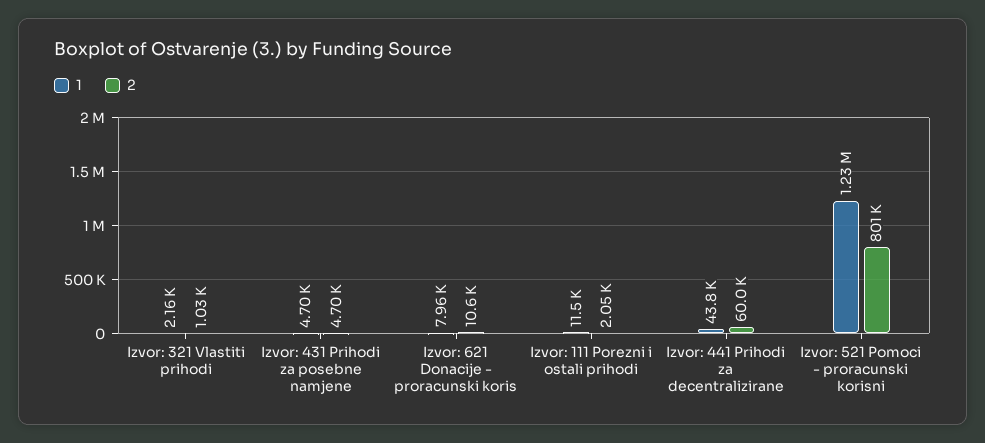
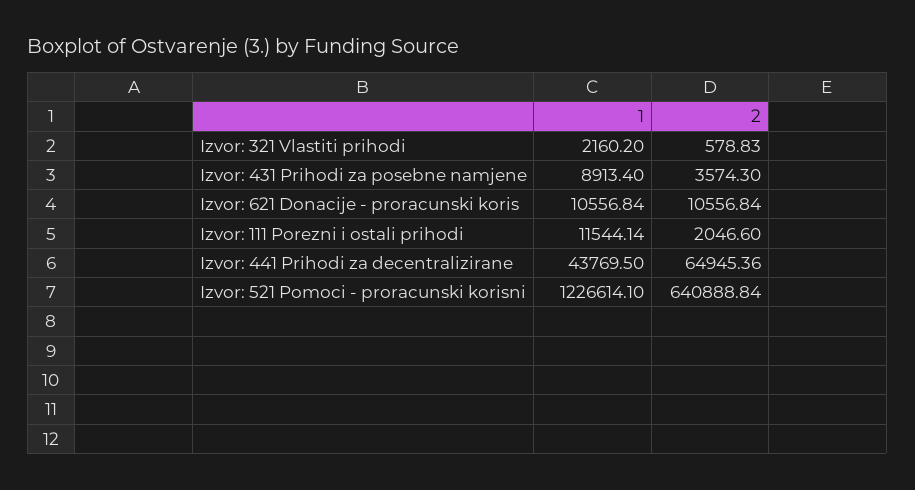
  {
    "1": {
      "Izvor: 321 Vlastiti prihodi": 2160.2,
-     "Izvor: 431 Prihodi za posebne namjene": 4700,
+     "Izvor: 431 Prihodi za posebne namjene": 8913.4,
-     "Izvor: 621 Donacije - proracunski koris": 7960,
+     "Izvor: 621 Donacije - proracunski koris": 10556.84,
      "Izvor: 111 Porezni i ostali prihodi": 11544.14,
      "Izvor: 441 Prihodi za decentralizirane": 43769.5,
      "Izvor: 521 Pomoci - proracunski korisni": 1226614.1
    },
    "2": {
-     "Izvor: 321 Vlastiti prihodi": 1030,
+     "Izvor: 321 Vlastiti prihodi": 578.83,
-     "Izvor: 431 Prihodi za posebne namjene": 4700,
+     "Izvor: 431 Prihodi za posebne namjene": 3574.3,
      "Izvor: 621 Donacije - proracunski koris": 10556.84,
      "Izvor: 111 Porezni i ostali prihodi": 2046.6,
-     "Izvor: 441 Prihodi za decentralizirane": 60000,
+     "Izvor: 441 Prihodi za decentralizirane": 64945.36,
-     "Izvor: 521 Pomoci - proracunski korisni": 801000
+     "Izvor: 521 Pomoci - proracunski korisni": 640888.84
    }
  }

